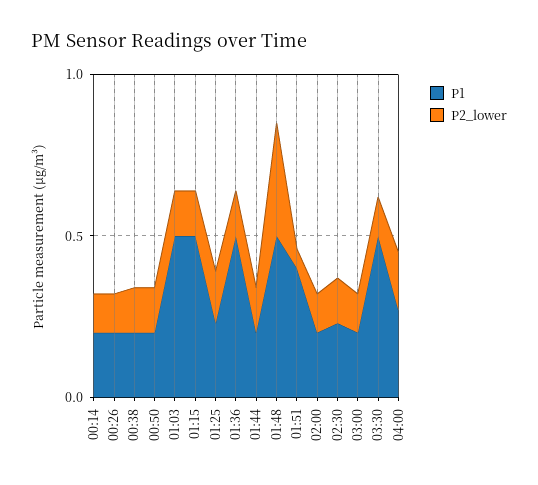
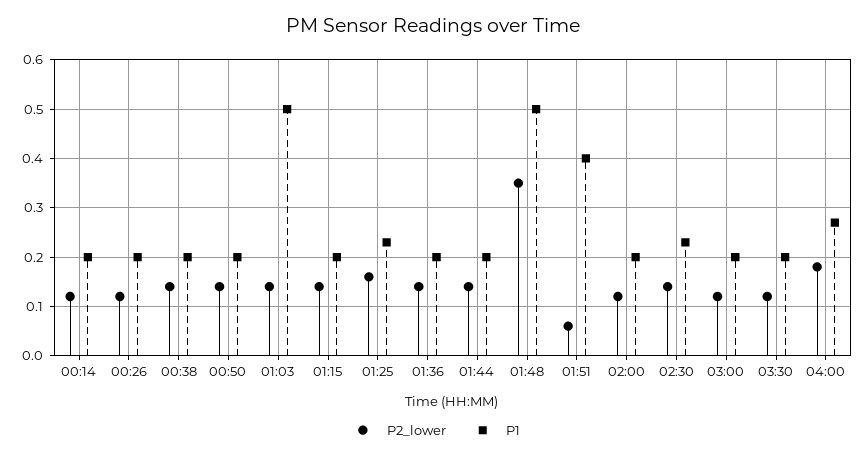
  {
    "P1": {
      "00:14": 0.2,
      "00:26": 0.2,
      "00:38": 0.2,
      "00:50": 0.2,
      "01:03": 0.5,
-     "01:15": 0.5,
+     "01:15": 0.2,
      "01:25": 0.25,
-     "01:36": 0.5,
+     "01:36": 0.2,
      "01:44": 0.2,
      "01:48": 0.5,
      "01:51": 0.4,
      "02:00": 0.2,
      "02:30": 0.25,
      "03:00": 0.2,
-     "03:30": 0.5,
+     "03:30": 0.2,
      "04:00": 0.25
    },
    "P2_lower": {
      "00:14": 0.1,
      "00:26": 0.1,
      "00:38": 0.15,
      "00:50": 0.15,
      "01:03": 0.15,
      "01:15": 0.15,
      "01:25": 0.15,
      "01:36": 0.15,
      "01:44": 0.15,
      "01:48": 0.35,
      "01:51": 0.05,
      "02:00": 0.1,
      "02:30": 0.15,
      "03:00": 0.1,
      "03:30": 0.1,
      "04:00": 0.2
    }
  }

